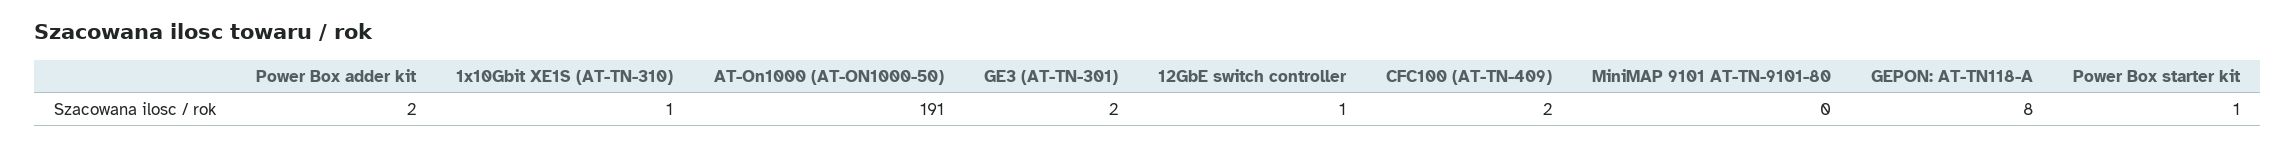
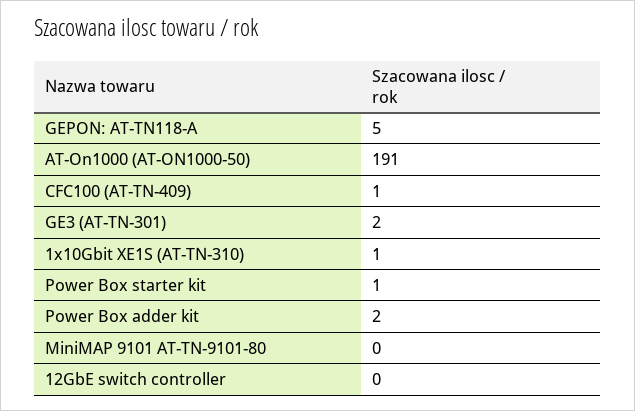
  {
    "Power Box adder kit": 2,
    "1x10Gbit XE1S (AT-TN-310)": 1,
    "AT-On1000 (AT-ON1000-50)": 191,
    "GE3 (AT-TN-301)": 2,
-   "12GbE switch controller": 1,
+   "12GbE switch controller": 0,
-   "CFC100 (AT-TN-409)": 2,
+   "CFC100 (AT-TN-409)": 1,
    "MiniMAP 9101 AT-TN-9101-80": 0,
-   "GEPON: AT-TN118-A": 8,
+   "GEPON: AT-TN118-A": 5,
    "Power Box starter kit": 1
  }

